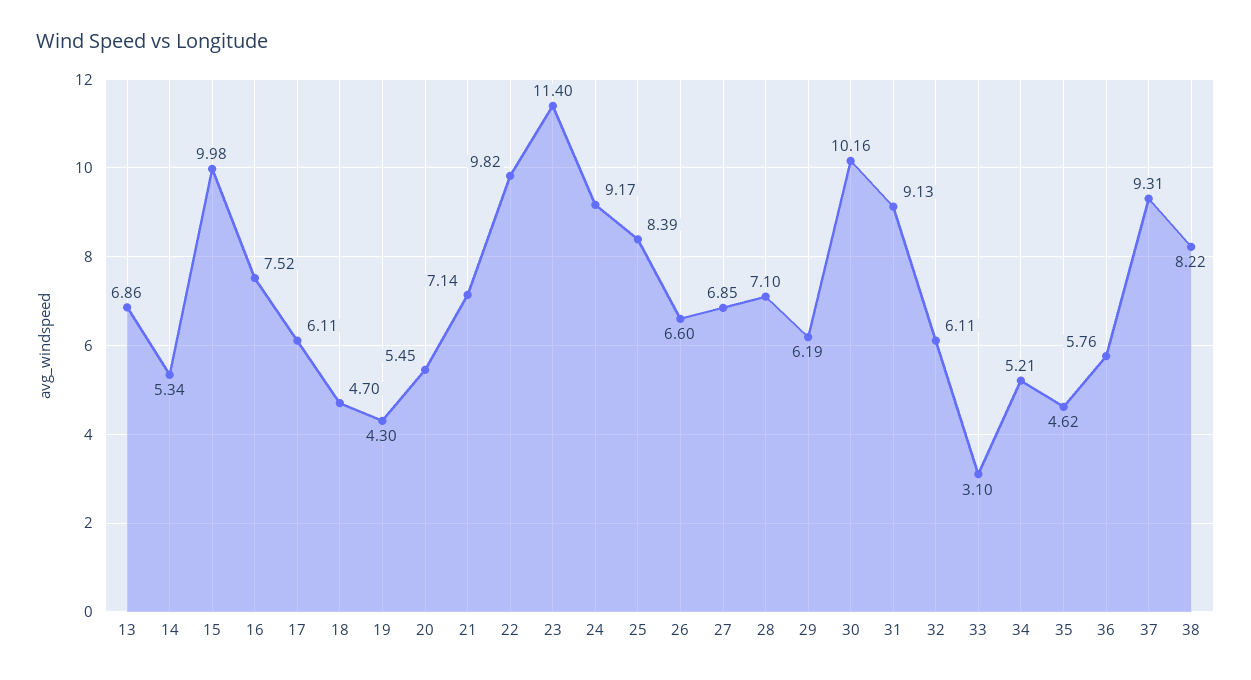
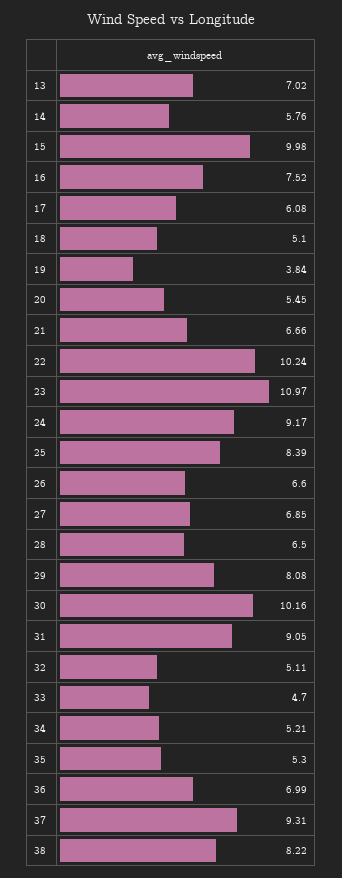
  {
-   "13": 6.86,
+   "13": 7.02,
-   "14": 5.34,
+   "14": 5.76,
    "15": 9.98,
    "16": 7.52,
-   "17": 6.11,
+   "17": 6.08,
-   "18": 4.7,
+   "18": 5.1,
-   "19": 4.3,
+   "19": 3.84,
    "20": 5.45,
-   "21": 7.14,
+   "21": 6.66,
-   "22": 9.82,
+   "22": 10.24,
-   "23": 11.4,
+   "23": 10.97,
    "24": 9.17,
    "25": 8.39,
    "26": 6.6,
    "27": 6.85,
-   "28": 7.1,
+   "28": 6.5,
-   "29": 6.19,
+   "29": 8.08,
    "30": 10.16,
-   "31": 9.13,
+   "31": 9.05,
-   "32": 6.11,
+   "32": 5.11,
-   "33": 3.1,
+   "33": 4.7,
    "34": 5.21,
-   "35": 4.62,
+   "35": 5.3,
-   "36": 5.76,
+   "36": 6.99,
    "37": 9.31,
    "38": 8.22
  }

